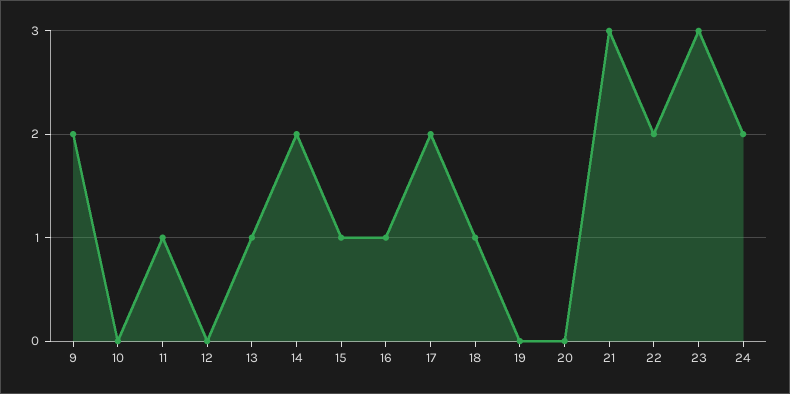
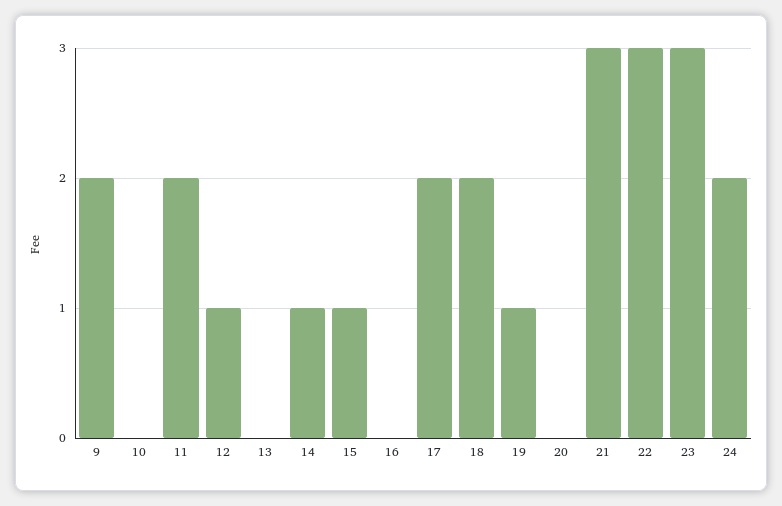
  {
    "9": 2,
    "10": 0,
-   "11": 1,
+   "11": 2,
-   "12": 0,
+   "12": 1,
-   "13": 1,
+   "13": 0,
-   "14": 2,
+   "14": 1,
    "15": 1,
-   "16": 1,
+   "16": 0,
    "17": 2,
-   "18": 1,
+   "18": 2,
-   "19": 0,
+   "19": 1,
    "20": 0,
    "21": 3,
-   "22": 2,
+   "22": 3,
    "23": 3,
    "24": 2
  }

